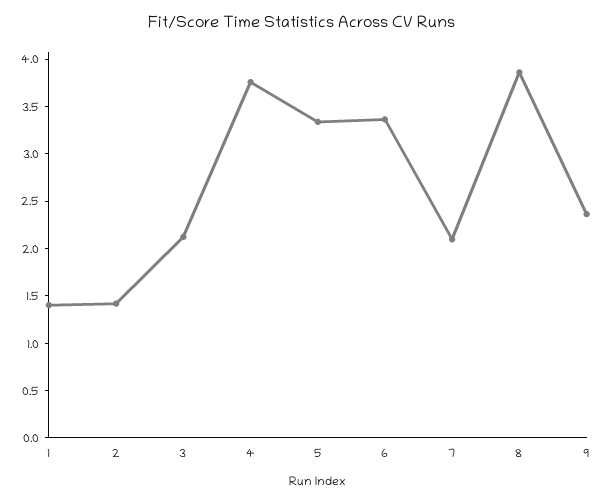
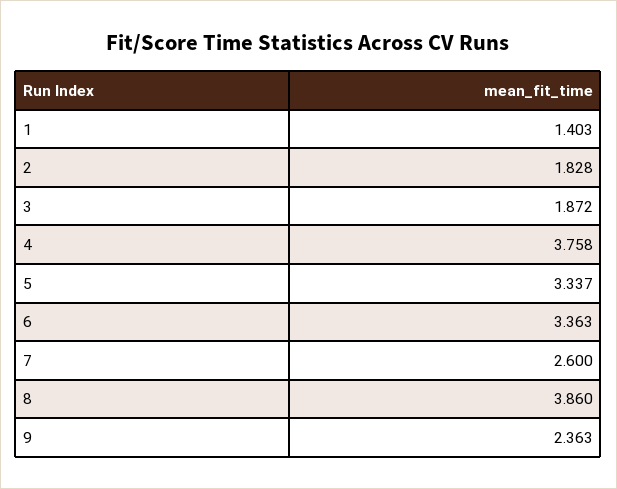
  {
    "1": 1.403,
-   "2": 1.4,
+   "2": 1.828,
-   "3": 2.1,
+   "3": 1.872,
    "4": 3.758,
    "5": 3.337,
    "6": 3.363,
-   "7": 2.1,
+   "7": 2.6,
    "8": 3.86,
    "9": 2.363
  }

